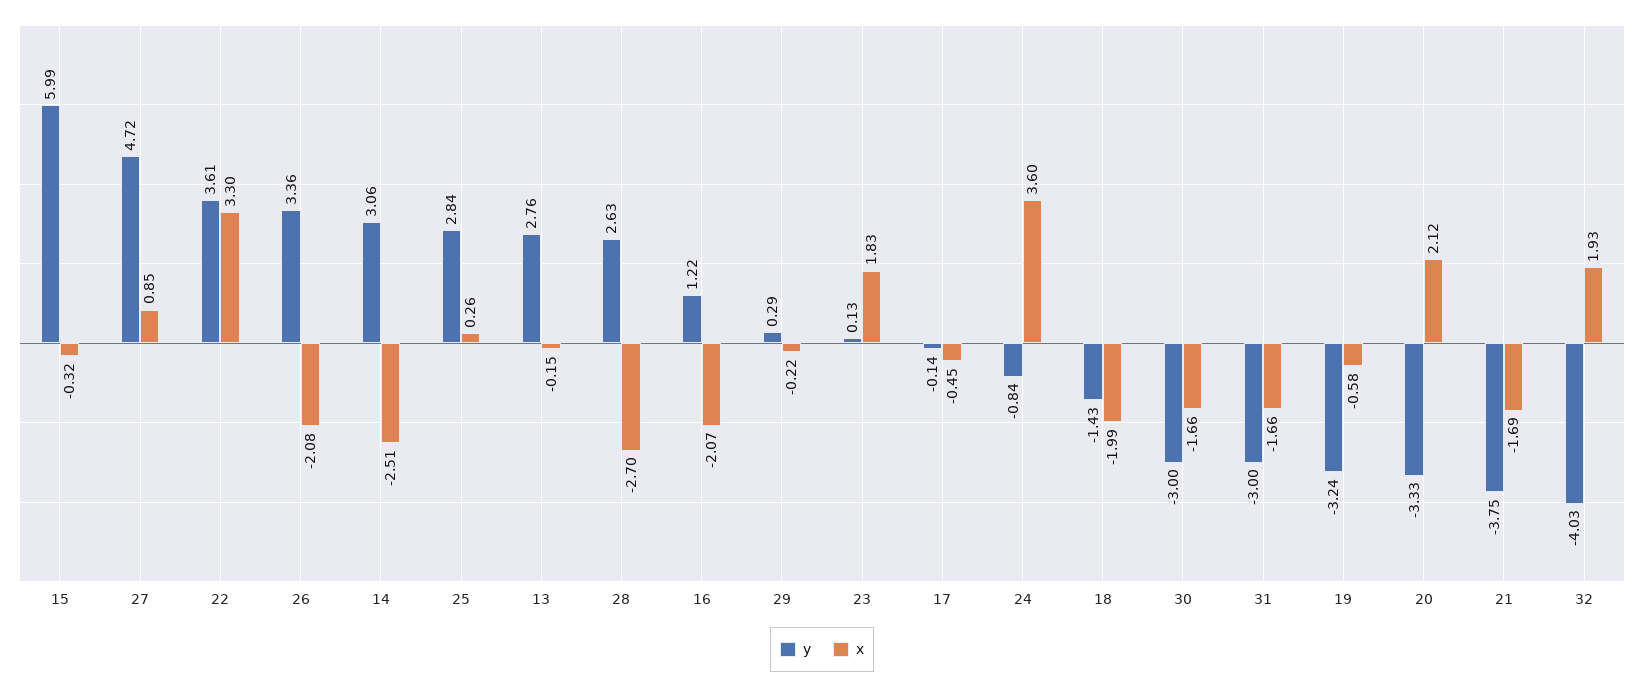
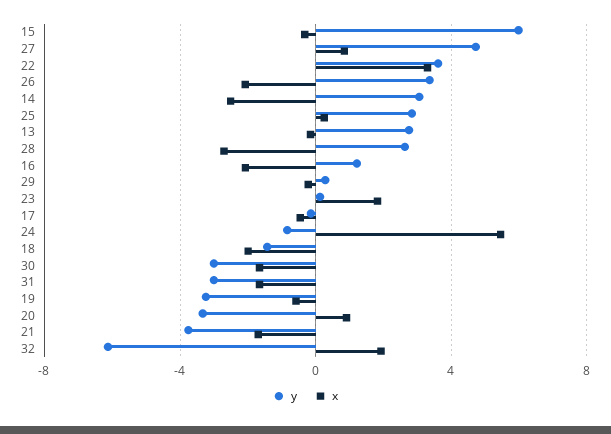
  {
    "y": {
      "15": 5.99,
      "27": 4.72,
      "22": 3.61,
      "26": 3.36,
      "14": 3.06,
      "25": 2.84,
      "13": 2.76,
      "28": 2.63,
      "16": 1.22,
      "29": 0.29,
      "23": 0.13,
      "17": -0.14,
      "24": -0.84,
      "18": -1.43,
      "30": -3,
      "31": -3,
      "19": -3.24,
      "20": -3.33,
      "21": -3.75,
-     "32": -4.03
+     "32": -6
    },
    "x": {
      "15": -0.32,
      "27": 0.85,
      "22": 3.3,
      "26": -2.08,
      "14": -2.51,
      "25": 0.26,
      "13": -0.15,
      "28": -2.7,
      "16": -2.07,
      "29": -0.22,
      "23": 1.83,
      "17": -0.45,
-     "24": 3.6,
+     "24": 5.5,
      "18": -1.99,
      "30": -1.66,
      "31": -1.66,
      "19": -0.58,
-     "20": 2.12,
+     "20": 1,
      "21": -1.69,
      "32": 1.93
    }
  }

